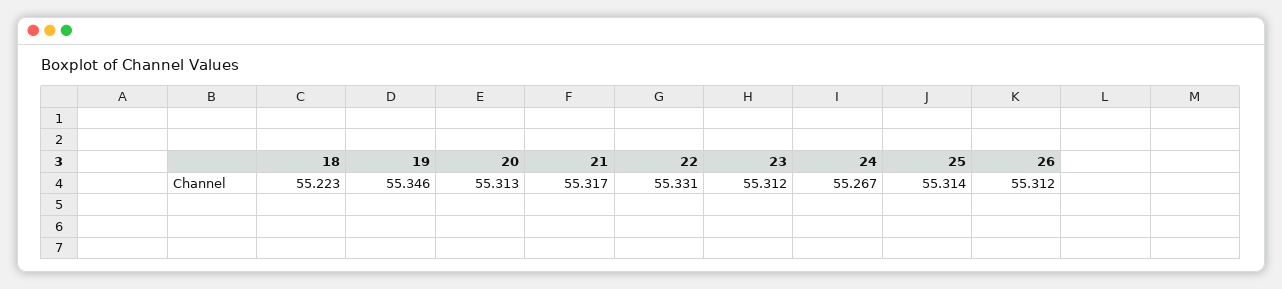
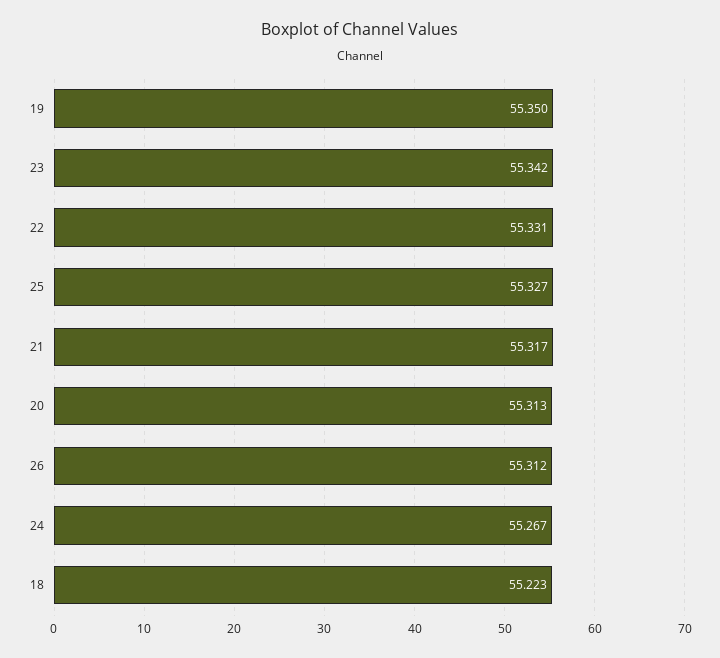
  {
    "18": 55.223,
-   "19": 55.346,
+   "19": 55.35,
    "20": 55.313,
    "21": 55.317,
    "22": 55.331,
-   "23": 55.312,
+   "23": 55.342,
    "24": 55.267,
-   "25": 55.314,
+   "25": 55.327,
    "26": 55.312
  }

